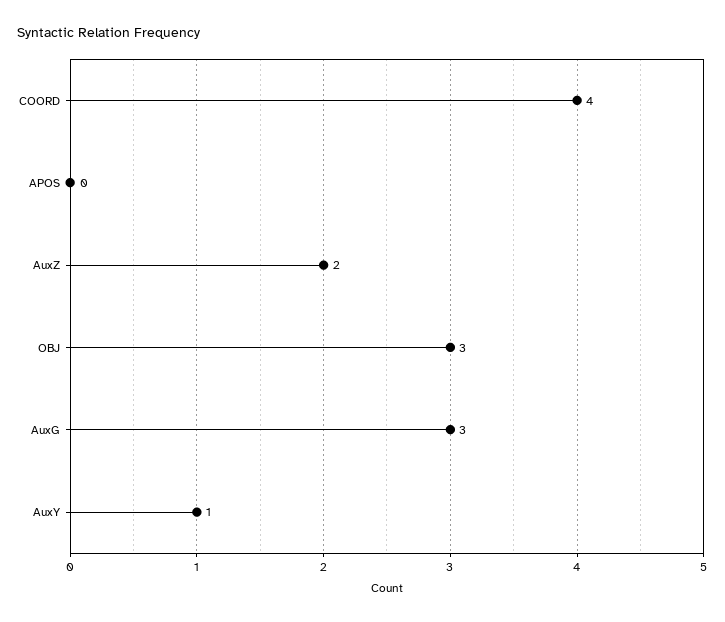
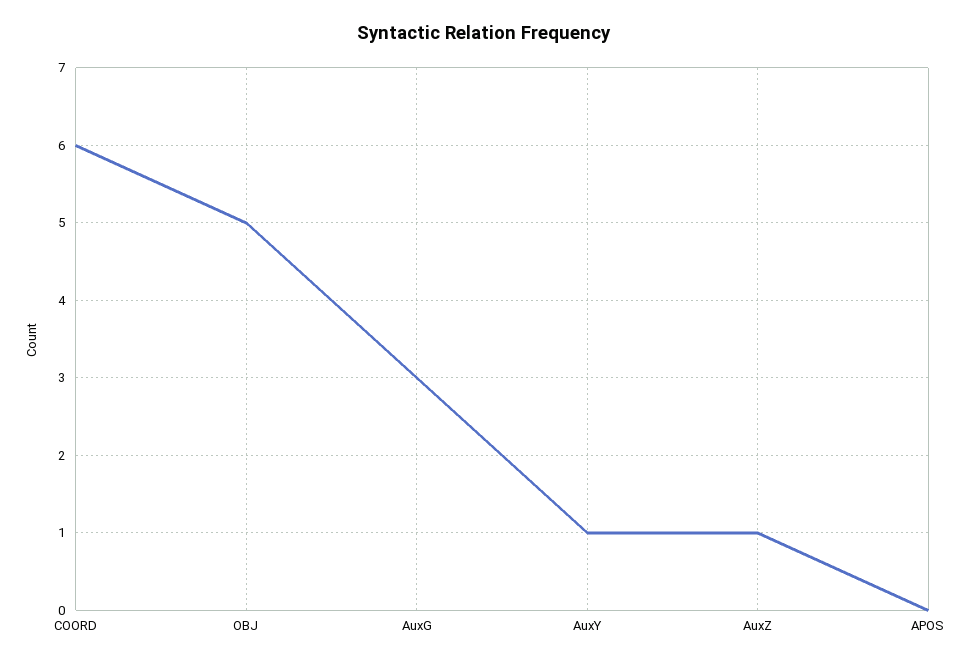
  {
-   "COORD": 4,
+   "COORD": 6,
    "APOS": 0,
-   "AuxZ": 2,
+   "AuxZ": 1,
-   "OBJ": 3,
+   "OBJ": 5,
    "AuxG": 3,
    "AuxY": 1
  }

